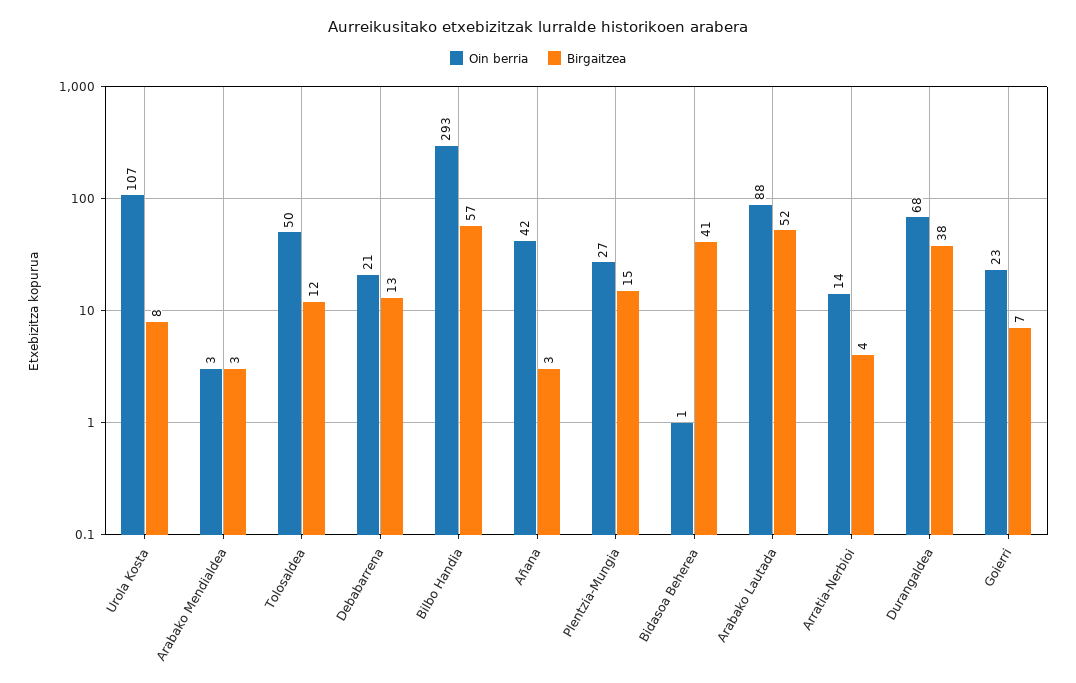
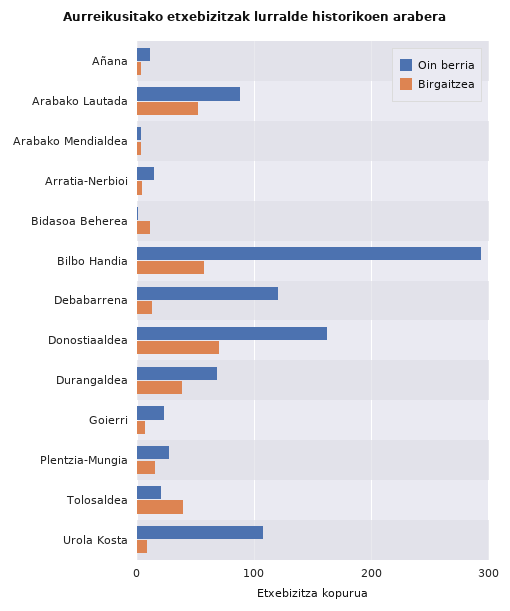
  {
    "Oin berria": {
      "Urola Kosta": 107,
      "Arabako Mendialdea": 3,
-     "Tolosaldea": 50,
+     "Tolosaldea": 20,
-     "Debabarrena": 21,
+     "Debabarrena": 120,
      "Bilbo Handia": 293,
-     "Añana": 42,
+     "Añana": 10,
      "Plentzia-Mungia": 27,
      "Bidasoa Beherea": 1,
      "Arabako Lautada": 88,
      "Arratia-Nerbioi": 14,
      "Durangaldea": 68,
-     "Goierri": 23
+     "Goierri": 23,
+     "Donostiaaldea": 160
    },
    "Birgaitzea": {
      "Urola Kosta": 8,
      "Arabako Mendialdea": 3,
-     "Tolosaldea": 12,
+     "Tolosaldea": 40,
      "Debabarrena": 13,
      "Bilbo Handia": 57,
      "Añana": 3,
      "Plentzia-Mungia": 15,
-     "Bidasoa Beherea": 41,
+     "Bidasoa Beherea": 10,
      "Arabako Lautada": 52,
      "Arratia-Nerbioi": 4,
      "Durangaldea": 38,
-     "Goierri": 7
+     "Goierri": 7,
+     "Donostiaaldea": 70
    }
  }

